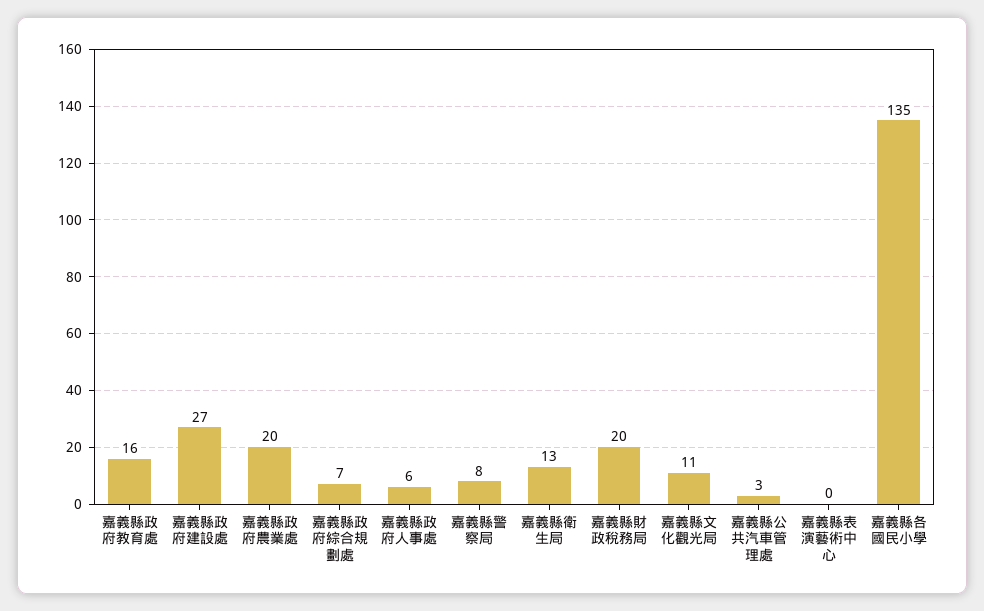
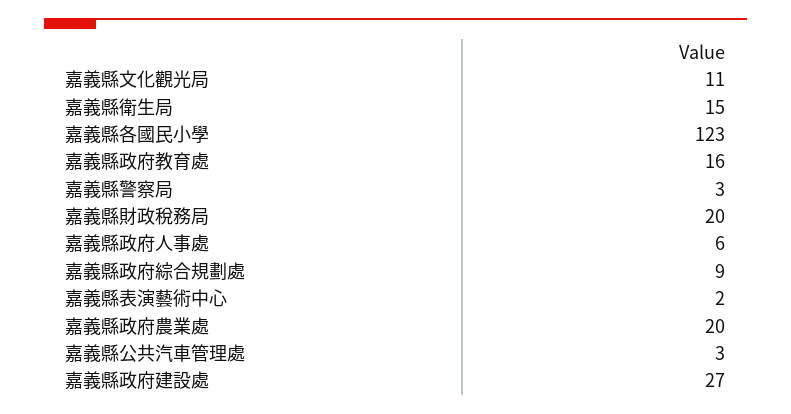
  {
    "嘉義縣政府教育處": 16,
    "嘉義縣政府建設處": 27,
    "嘉義縣政府農業處": 20,
-   "嘉義縣政府綜合規劃處": 7,
+   "嘉義縣政府綜合規劃處": 9,
    "嘉義縣政府人事處": 6,
-   "嘉義縣警察局": 8,
+   "嘉義縣警察局": 3,
-   "嘉義縣衛生局": 13,
+   "嘉義縣衛生局": 15,
    "嘉義縣財政稅務局": 20,
    "嘉義縣文化觀光局": 11,
    "嘉義縣公共汽車管理處": 3,
-   "嘉義縣表演藝術中心": 0,
+   "嘉義縣表演藝術中心": 2,
-   "嘉義縣各國民小學": 135
+   "嘉義縣各國民小學": 123
  }

